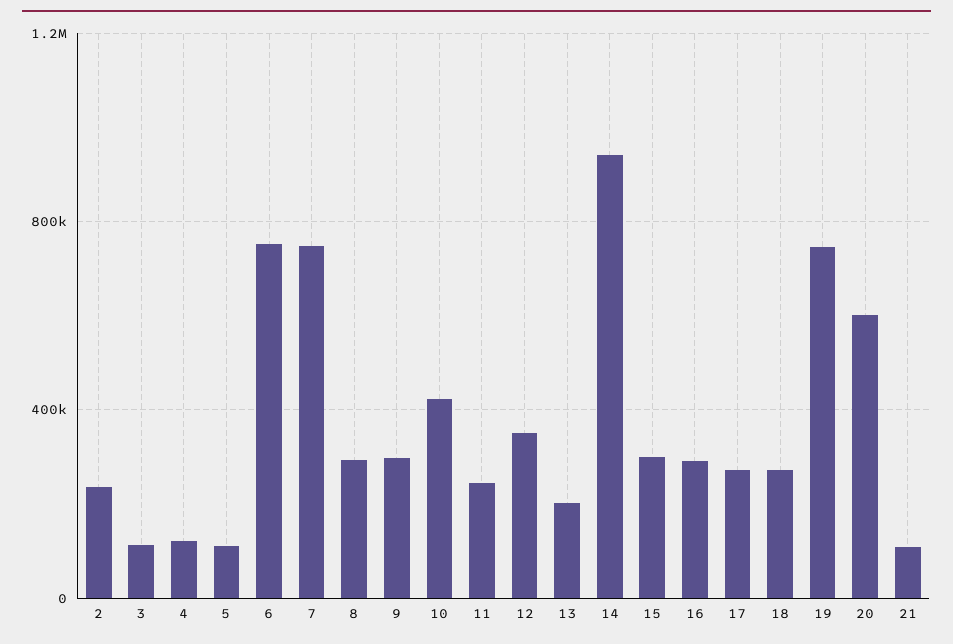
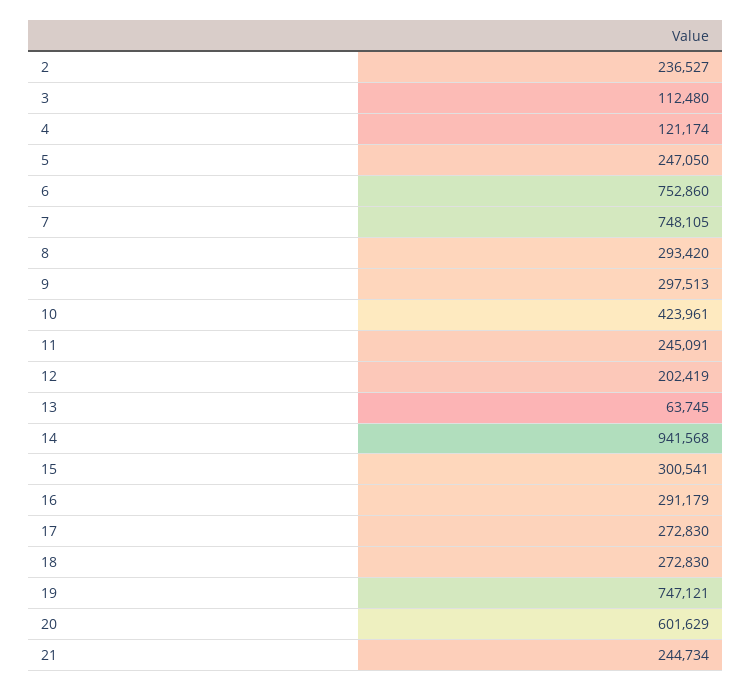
  {
    "2": 236527,
    "3": 112480,
    "4": 121174,
-   "5": 100000,
+   "5": 247050,
    "6": 752860,
    "7": 748105,
    "8": 293420,
    "9": 297513,
    "10": 423961,
    "11": 245091,
-   "12": 350000,
+   "12": 202419,
-   "13": 200000,
+   "13": 63745,
    "14": 941568,
    "15": 300541,
    "16": 291179,
    "17": 272830,
    "18": 272830,
    "19": 747121,
    "20": 601629,
-   "21": 100000
+   "21": 244734
  }

